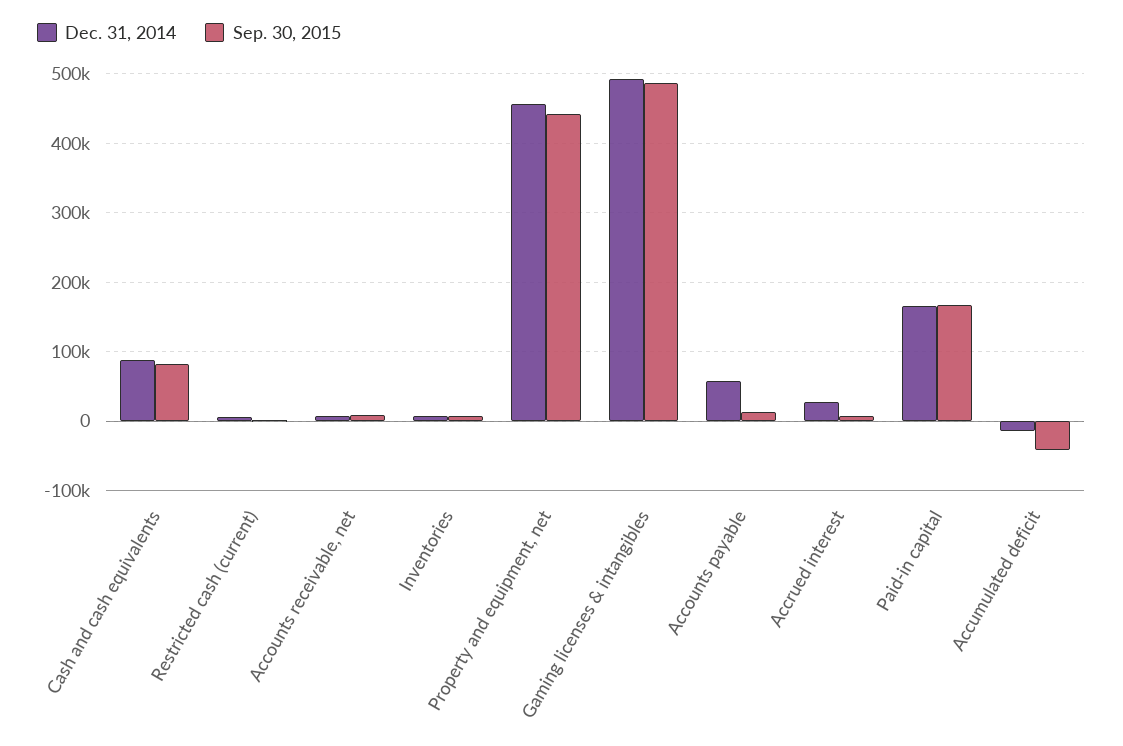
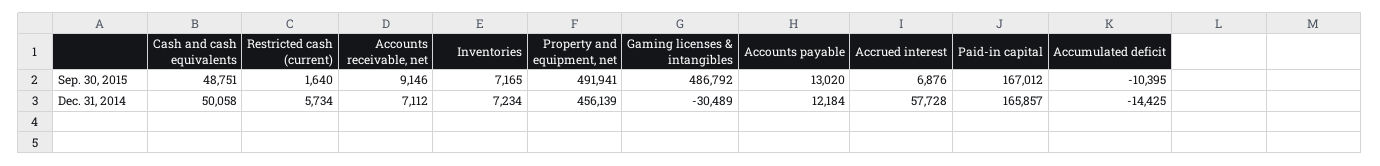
  {
    "Dec. 31, 2014": {
-     "Cash and cash equivalents": 90000,
+     "Cash and cash equivalents": 50058,
      "Restricted cash (current)": 5734,
      "Accounts receivable, net": 7112,
      "Inventories": 7234,
      "Property and equipment, net": 456139,
-     "Gaming licenses & intangibles": 490000,
+     "Gaming licenses & intangibles": -30489,
-     "Accounts payable": 60000,
+     "Accounts payable": 12184,
-     "Accrued interest": 30000,
+     "Accrued interest": 57728,
      "Paid-in capital": 165857,
      "Accumulated deficit": -14425
    },
    "Sep. 30, 2015": {
-     "Cash and cash equivalents": 80000,
+     "Cash and cash equivalents": 48751,
      "Restricted cash (current)": 1640,
      "Accounts receivable, net": 9146,
      "Inventories": 7165,
-     "Property and equipment, net": 440000,
+     "Property and equipment, net": 491941,
      "Gaming licenses & intangibles": 486792,
      "Accounts payable": 13020,
      "Accrued interest": 6876,
      "Paid-in capital": 167012,
-     "Accumulated deficit": -40000
+     "Accumulated deficit": -10395
    }
  }

